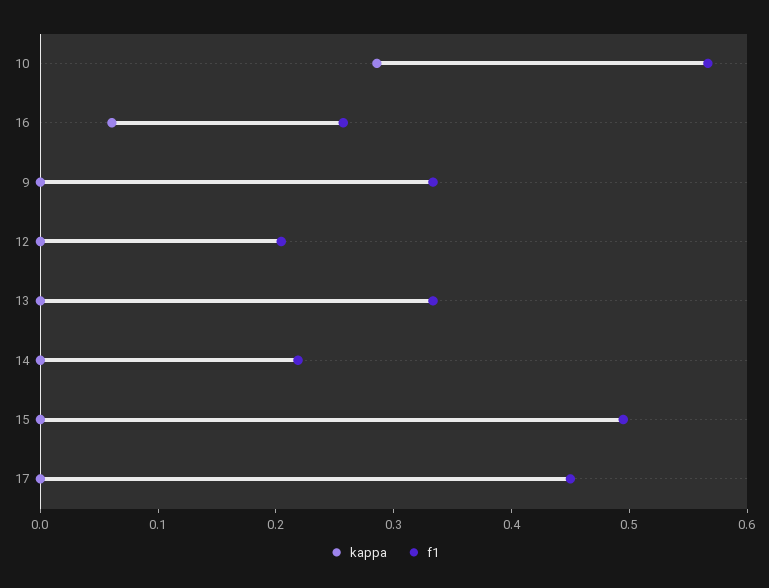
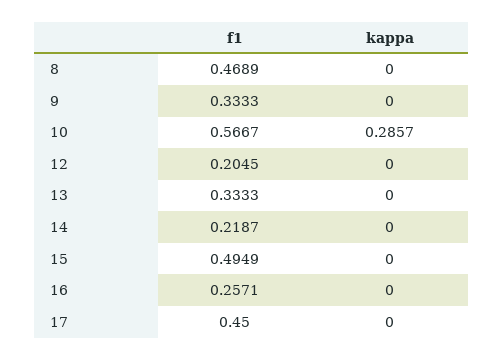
  {
    "kappa": {
      "10": 0.2857,
-     "16": 0.06,
+     "16": 0,
      "9": 0,
      "12": 0,
      "13": 0,
      "14": 0,
      "15": 0,
-     "17": 0
+     "17": 0,
+     "8": 0
    },
    "f1": {
      "10": 0.5667,
      "16": 0.2571,
      "9": 0.3333,
      "12": 0.2045,
      "13": 0.3333,
      "14": 0.2187,
      "15": 0.4949,
-     "17": 0.45
+     "17": 0.45,
+     "8": 0.4689
    }
  }

